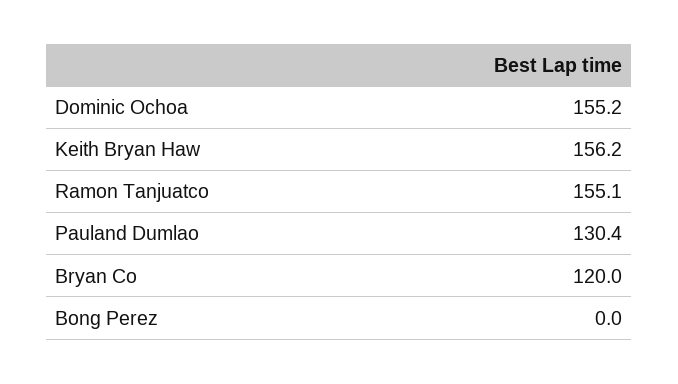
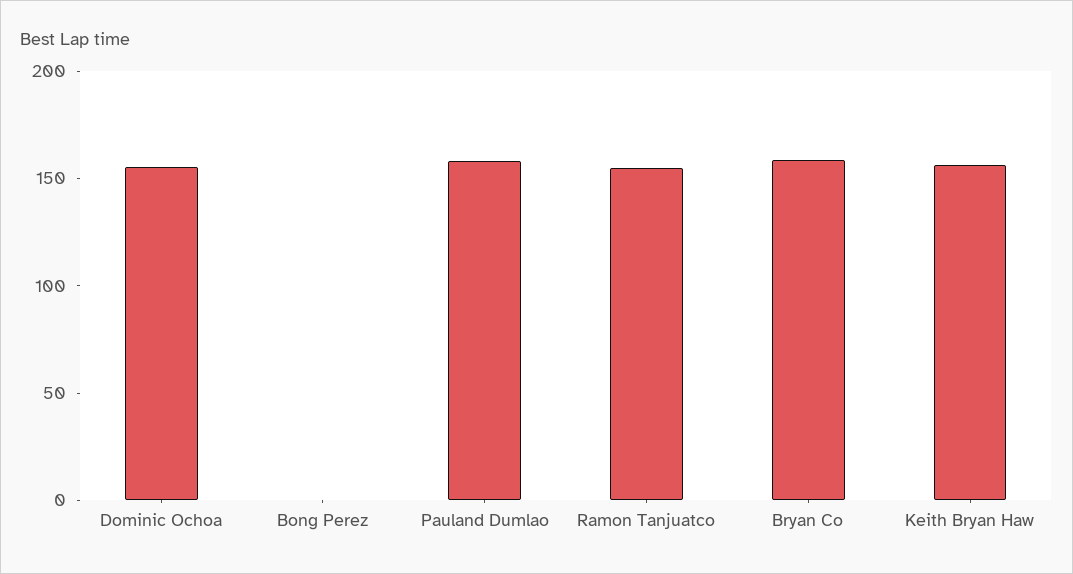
  {
    "Dominic Ochoa": 155.2,
    "Keith Bryan Haw": 156.2,
    "Ramon Tanjuatco": 155.1,
-   "Pauland Dumlao": 130.4,
+   "Pauland Dumlao": 160,
-   "Bryan Co": 120,
+   "Bryan Co": 160,
    "Bong Perez": 0
  }

